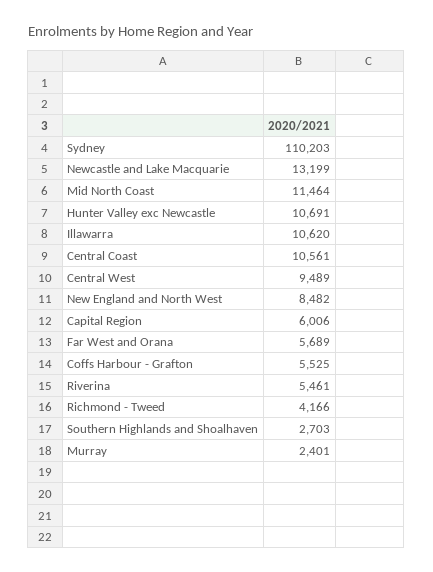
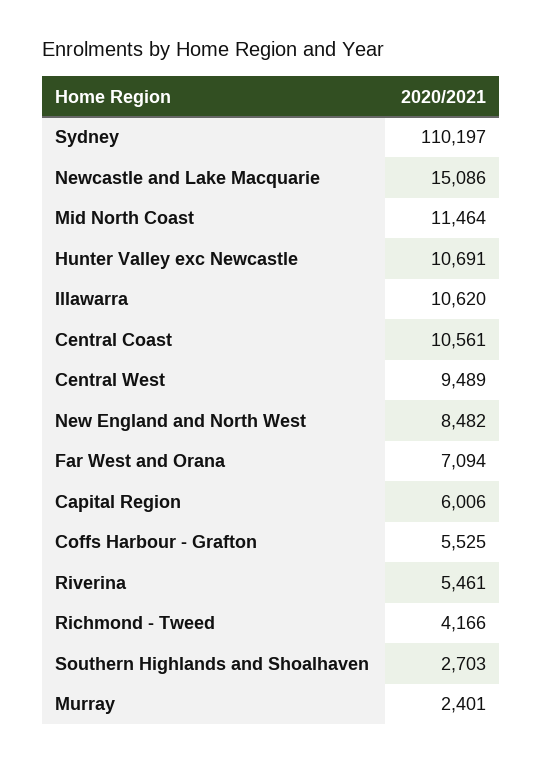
  {
-   "Sydney": 110203,
+   "Sydney": 110197,
-   "Newcastle and Lake Macquarie": 13199,
+   "Newcastle and Lake Macquarie": 15086,
    "Mid North Coast": 11464,
    "Hunter Valley exc Newcastle": 10691,
    "Illawarra": 10620,
    "Central Coast": 10561,
    "Central West": 9489,
    "New England and North West": 8482,
    "Capital Region": 6006,
-   "Far West and Orana": 5689,
+   "Far West and Orana": 7094,
    "Coffs Harbour - Grafton": 5525,
    "Riverina": 5461,
    "Richmond - Tweed": 4166,
    "Southern Highlands and Shoalhaven": 2703,
    "Murray": 2401
  }

